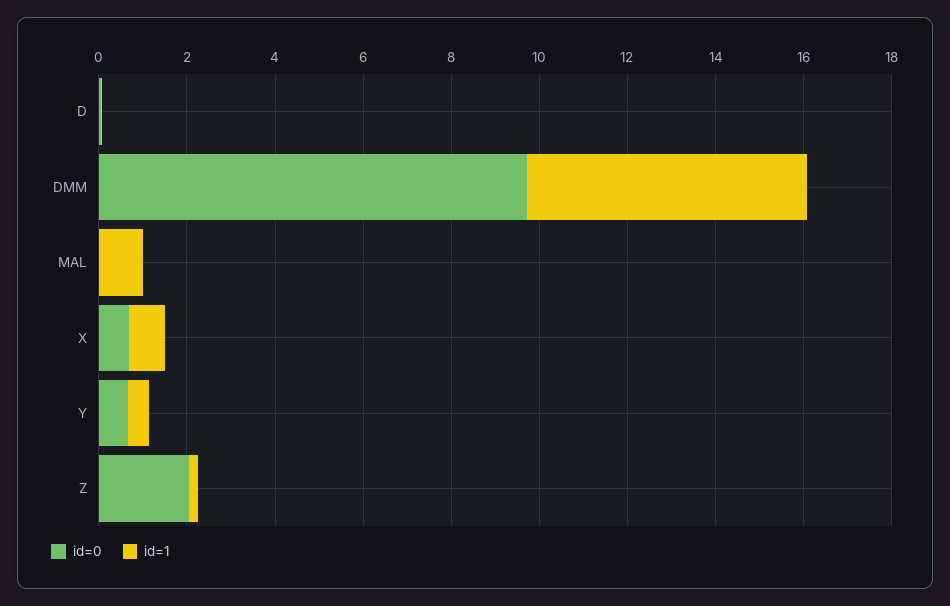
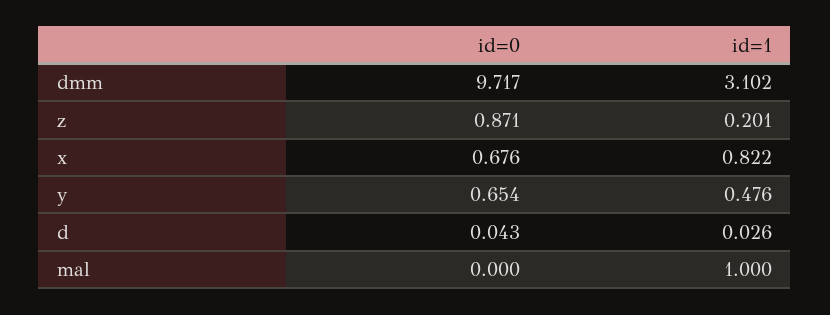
  {
    "id=0": {
      "D": 0.043,
      "DMM": 9.717,
      "MAL": 0,
      "X": 0.676,
      "Y": 0.654,
-     "Z": 2
+     "Z": 0.871
    },
    "id=1": {
      "D": 0.026,
-     "DMM": 6.5,
+     "DMM": 3.102,
      "MAL": 1,
      "X": 0.822,
      "Y": 0.476,
      "Z": 0.201
    }
  }

